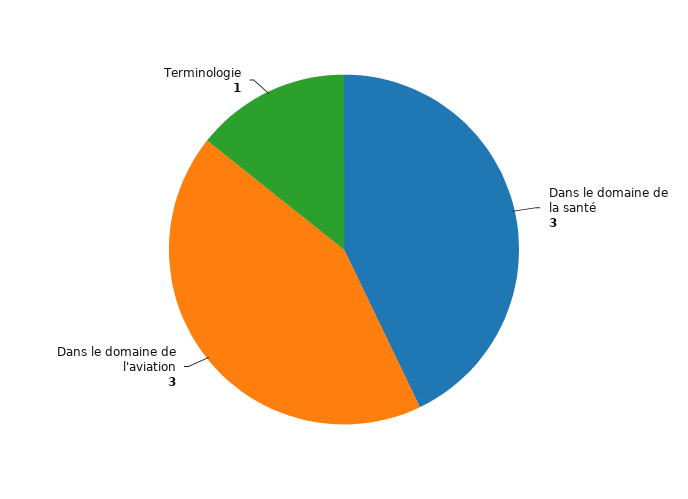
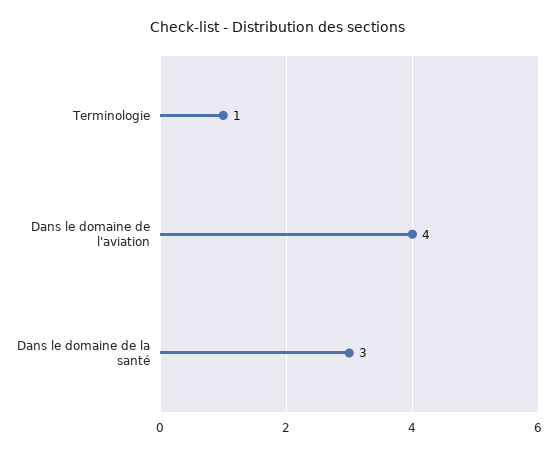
  {
    "Dans le domaine de la santé": 3,
-   "Dans le domaine de l'aviation": 3,
+   "Dans le domaine de l'aviation": 4,
    "Terminologie": 1
  }

